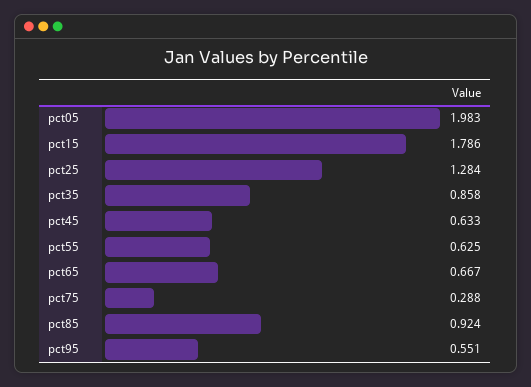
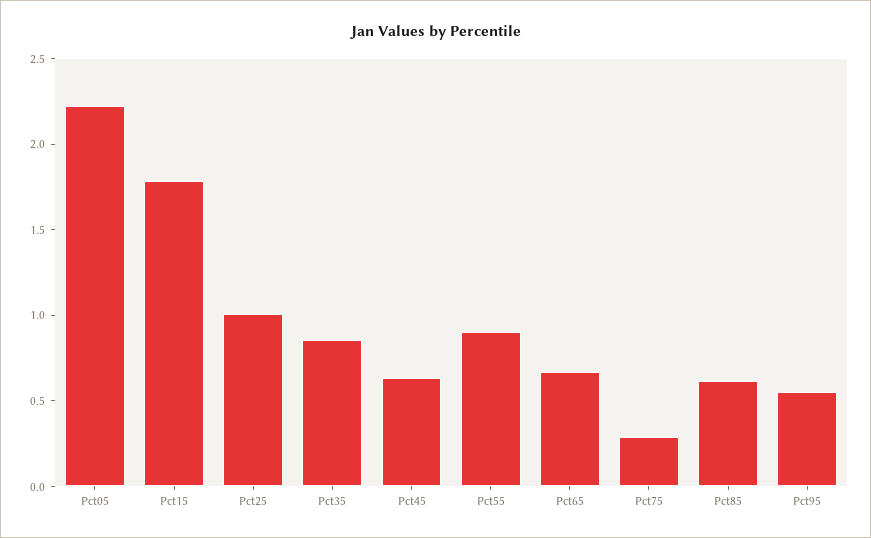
  {
-   "pct05": 1.983,
+   "pct05": 2.2,
    "pct15": 1.786,
-   "pct25": 1.284,
+   "pct25": 1,
    "pct35": 0.858,
    "pct45": 0.633,
-   "pct55": 0.625,
+   "pct55": 0.9,
    "pct65": 0.667,
    "pct75": 0.288,
-   "pct85": 0.924,
+   "pct85": 0.6,
    "pct95": 0.551
  }

